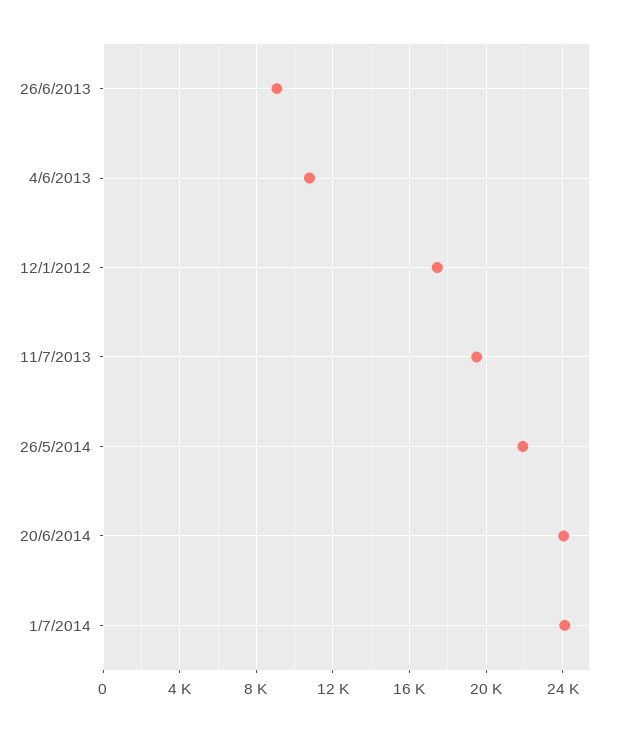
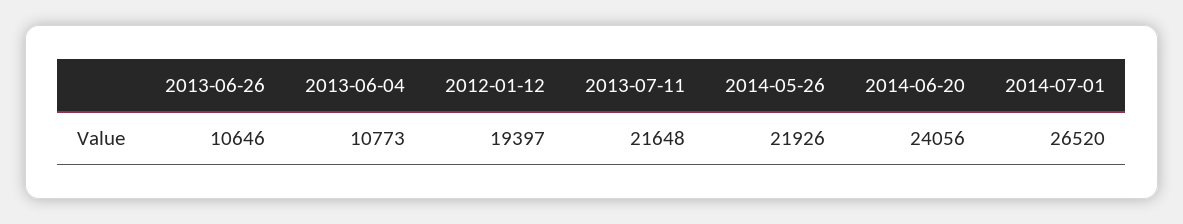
  {
-   "26/6/2013": 9000,
+   "26/6/2013": 10646,
    "4/6/2013": 10773,
-   "12/1/2012": 17500,
+   "12/1/2012": 19397,
-   "11/7/2013": 19500,
+   "11/7/2013": 21648,
    "26/5/2014": 21926,
    "20/6/2014": 24056,
-   "1/7/2014": 24000
+   "1/7/2014": 26520
  }

